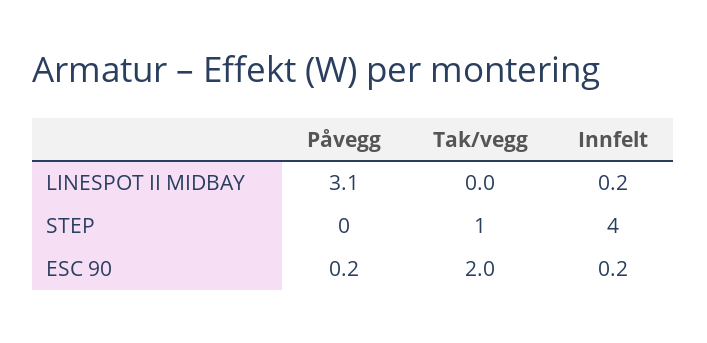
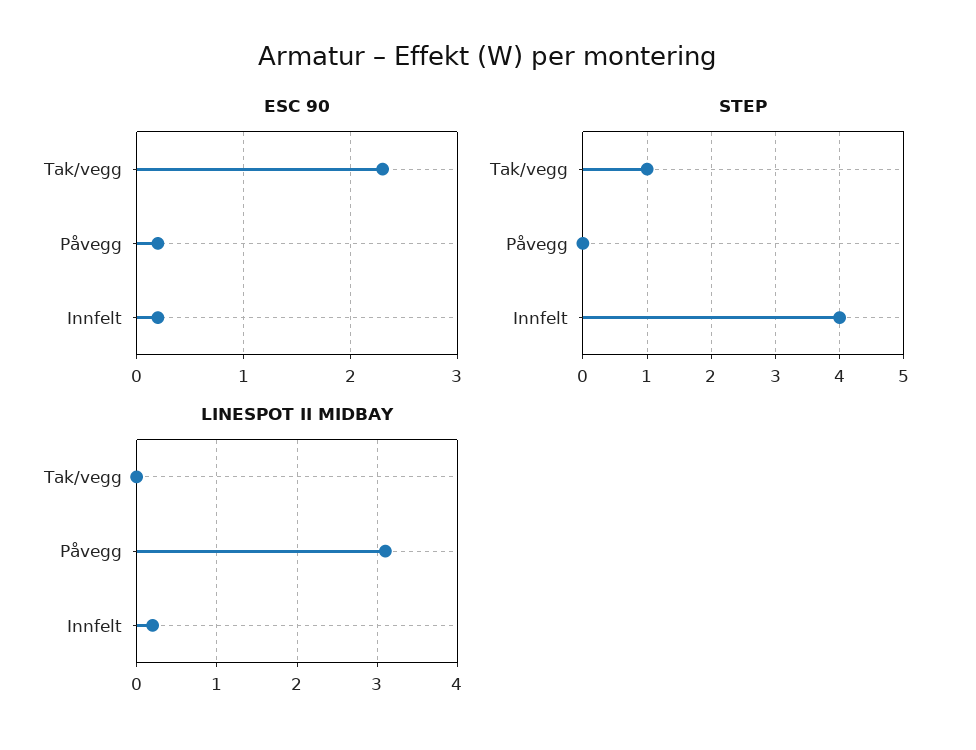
  {
    "LINESPOT II MIDBAY": {
      "Påvegg": 3.1,
      "Tak/vegg": 0,
      "Innfelt": 0.2
    },
    "STEP": {
      "Påvegg": 0,
      "Tak/vegg": 1,
      "Innfelt": 4
    },
    "ESC 90": {
      "Påvegg": 0.2,
-     "Tak/vegg": 2,
+     "Tak/vegg": 2.3,
      "Innfelt": 0.2
    }
  }

